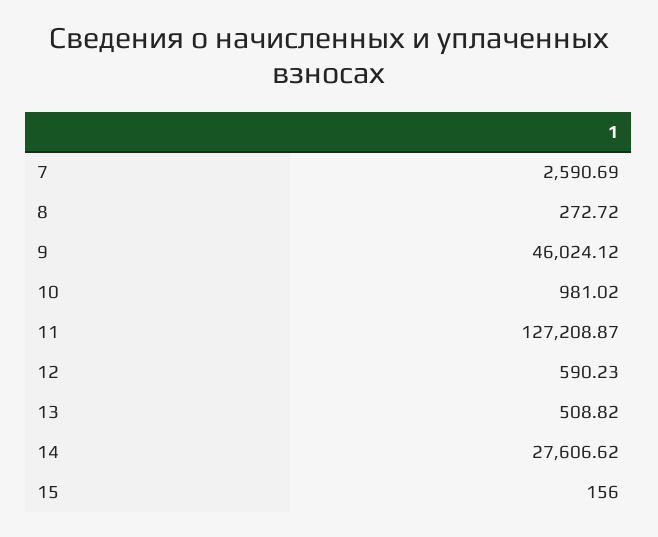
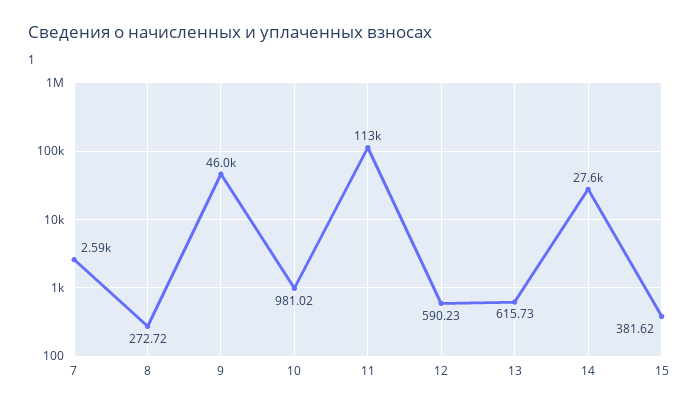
  {
    "7": 2590.69,
    "8": 272.72,
    "9": 46024.12,
    "10": 981.02,
-   "11": 127208.87,
+   "11": 113000,
    "12": 590.23,
-   "13": 508.82,
+   "13": 615.73,
    "14": 27606.62,
-   "15": 156
+   "15": 381.62
  }

